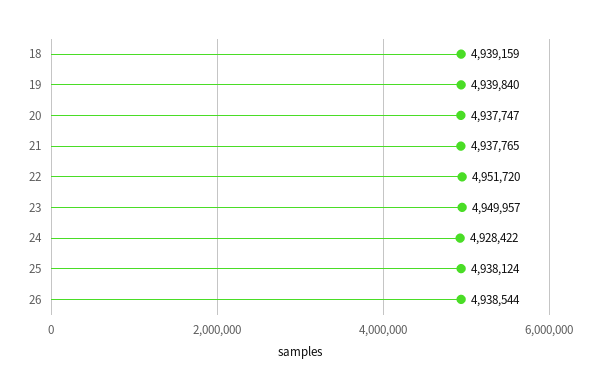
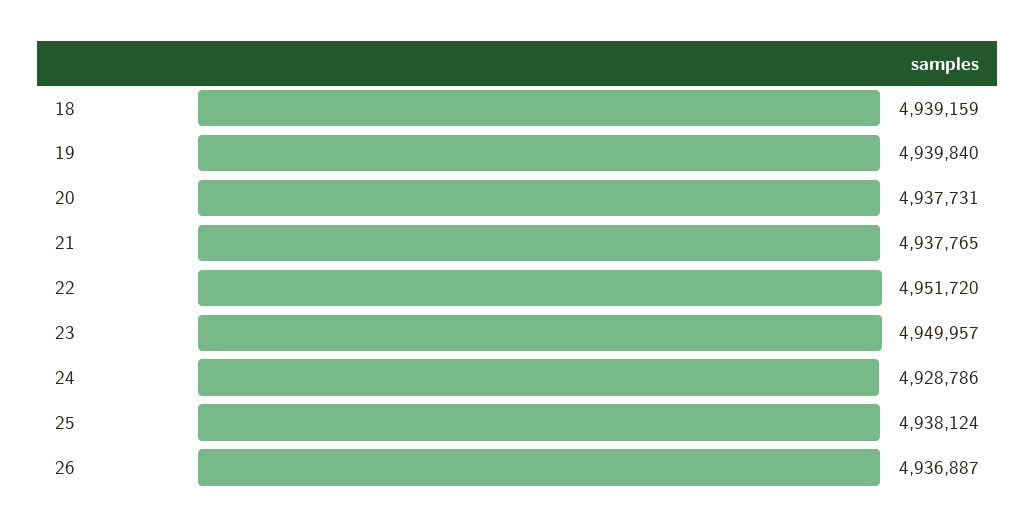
  {
    "18": 4939159,
    "19": 4939840,
-   "20": 4937747,
+   "20": 4937731,
    "21": 4937765,
    "22": 4951720,
    "23": 4949957,
-   "24": 4928422,
+   "24": 4928786,
    "25": 4938124,
-   "26": 4938544
+   "26": 4936887
  }

